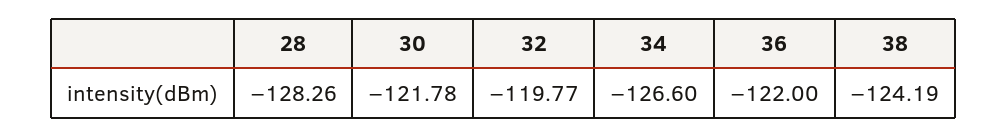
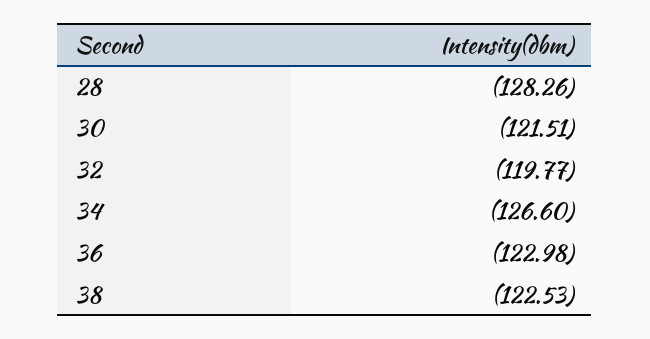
  {
    "28": -128.26,
-   "30": -121.78,
+   "30": -121.51,
    "32": -119.77,
    "34": -126.6,
-   "36": -122,
+   "36": -122.98,
-   "38": -124.19
+   "38": -122.53
  }

